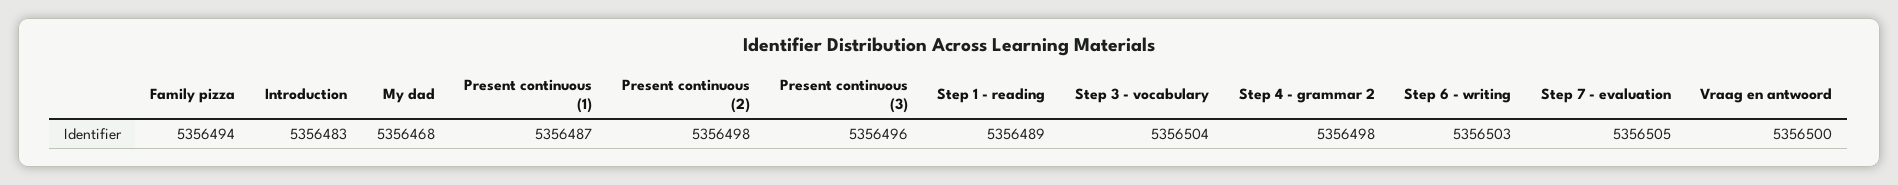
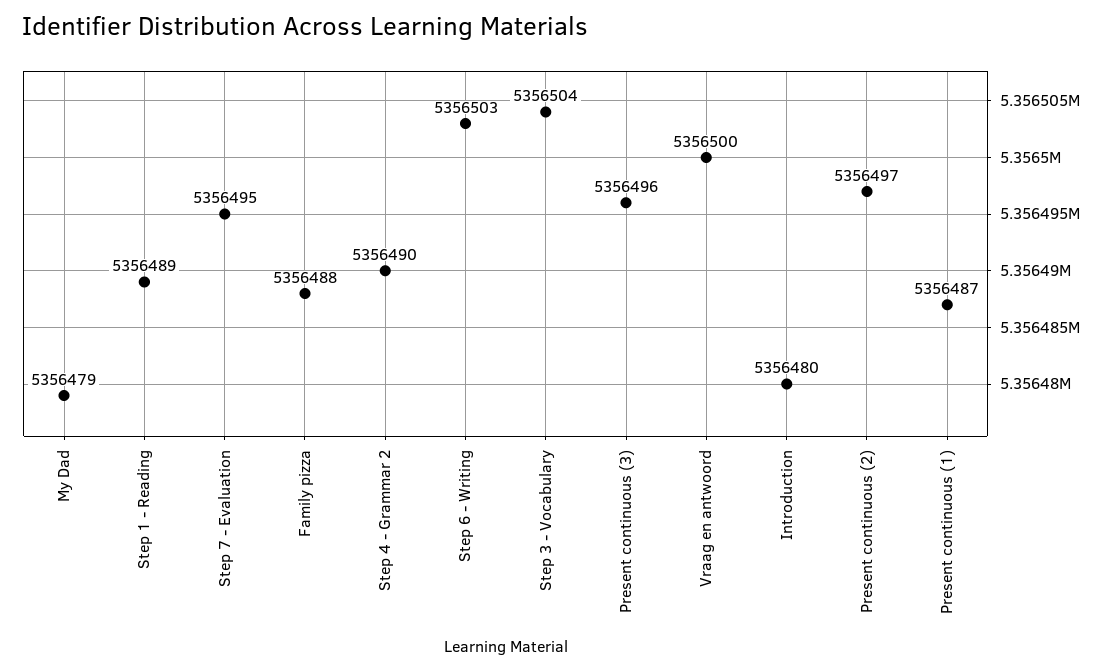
  {
-   "Family pizza": 5356494,
+   "Family pizza": 5356488,
-   "Introduction": 5356483,
+   "Introduction": 5356480,
-   "My dad": 5356468,
+   "My dad": 5356479,
    "Present continuous (1)": 5356487,
-   "Present continuous (2)": 5356498,
+   "Present continuous (2)": 5356497,
    "Present continuous (3)": 5356496,
    "Step 1 - reading": 5356489,
    "Step 3 - vocabulary": 5356504,
-   "Step 4 - grammar 2": 5356498,
+   "Step 4 - grammar 2": 5356490,
    "Step 6 - writing": 5356503,
-   "Step 7 - evaluation": 5356505,
+   "Step 7 - evaluation": 5356495,
    "Vraag en antwoord": 5356500
  }

